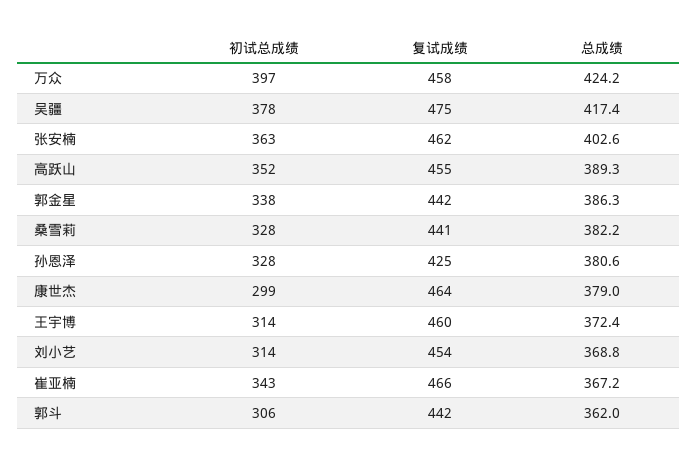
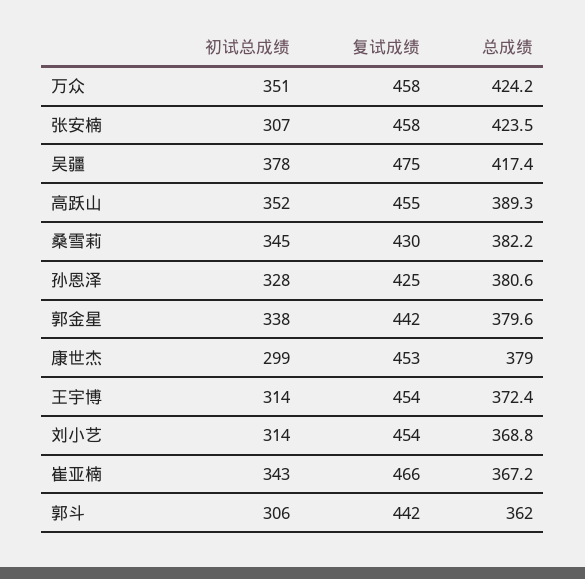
  {
    "初试总成绩": {
-     "万众": 397,
+     "万众": 351,
      "吴疆": 378,
-     "张安楠": 363,
+     "张安楠": 307,
      "高跃山": 352,
      "郭金星": 338,
-     "桑雪莉": 328,
+     "桑雪莉": 345,
      "孙恩泽": 328,
      "康世杰": 299,
      "王宇博": 314,
      "刘小艺": 314,
      "崔亚楠": 343,
      "郭斗": 306
    },
    "复试成绩": {
      "万众": 458,
      "吴疆": 475,
-     "张安楠": 462,
+     "张安楠": 458,
      "高跃山": 455,
      "郭金星": 442,
-     "桑雪莉": 441,
+     "桑雪莉": 430,
      "孙恩泽": 425,
-     "康世杰": 464,
+     "康世杰": 453,
-     "王宇博": 460,
+     "王宇博": 454,
      "刘小艺": 454,
      "崔亚楠": 466,
      "郭斗": 442
    },
    "总成绩": {
      "万众": 424.2,
      "吴疆": 417.4,
-     "张安楠": 402.6,
+     "张安楠": 423.5,
      "高跃山": 389.3,
-     "郭金星": 386.3,
+     "郭金星": 379.6,
      "桑雪莉": 382.2,
      "孙恩泽": 380.6,
      "康世杰": 379,
      "王宇博": 372.4,
      "刘小艺": 368.8,
      "崔亚楠": 367.2,
      "郭斗": 362
    }
  }

